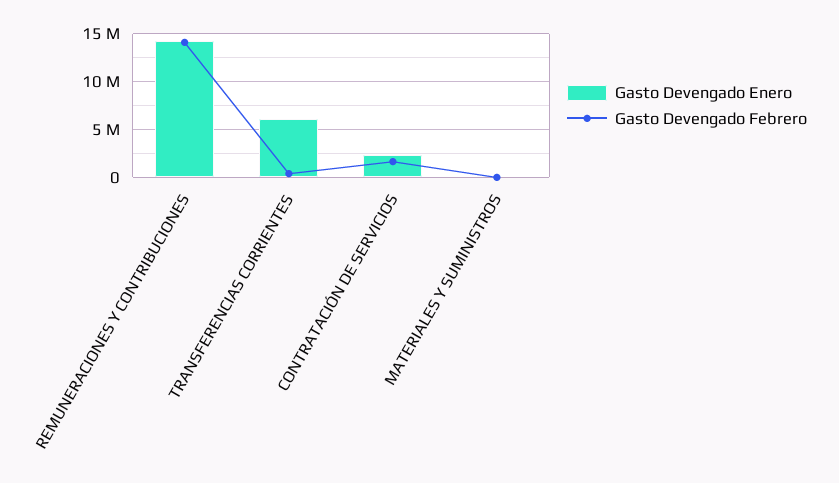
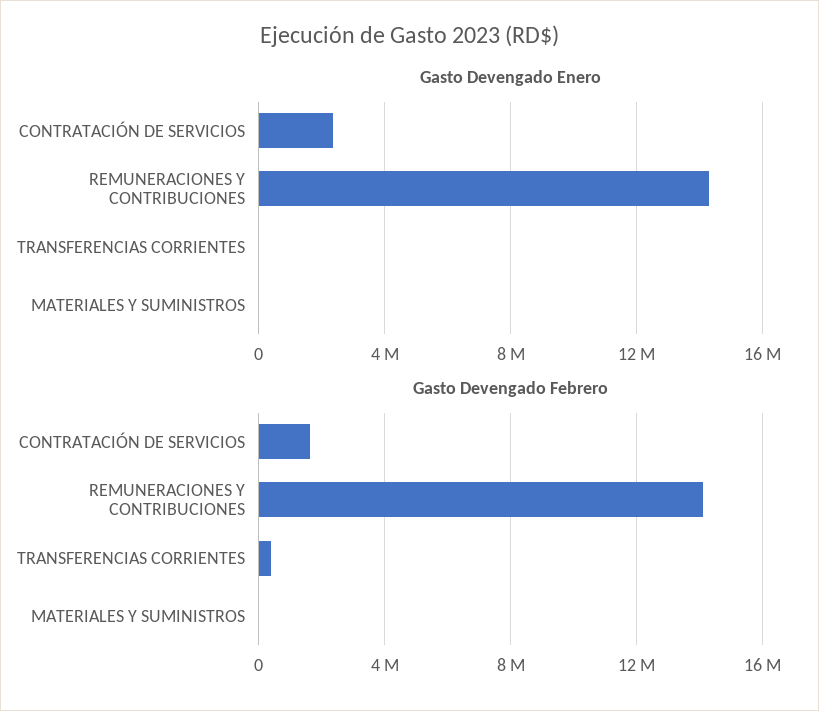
  {
    "Gasto Devengado Enero": {
      "REMUNERACIONES Y CONTRIBUCIONES": 14500000,
-     "TRANSFERENCIAS CORRIENTES": 6000000,
+     "TRANSFERENCIAS CORRIENTES": 0,
      "CONTRATACIÓN DE SERVICIOS": 2500000,
      "MATERIALES Y SUMINISTROS": 0
    },
    "Gasto Devengado Febrero": {
      "REMUNERACIONES Y CONTRIBUCIONES": 14000000,
      "TRANSFERENCIAS CORRIENTES": 500000,
      "CONTRATACIÓN DE SERVICIOS": 1500000,
      "MATERIALES Y SUMINISTROS": 0
    }
  }

